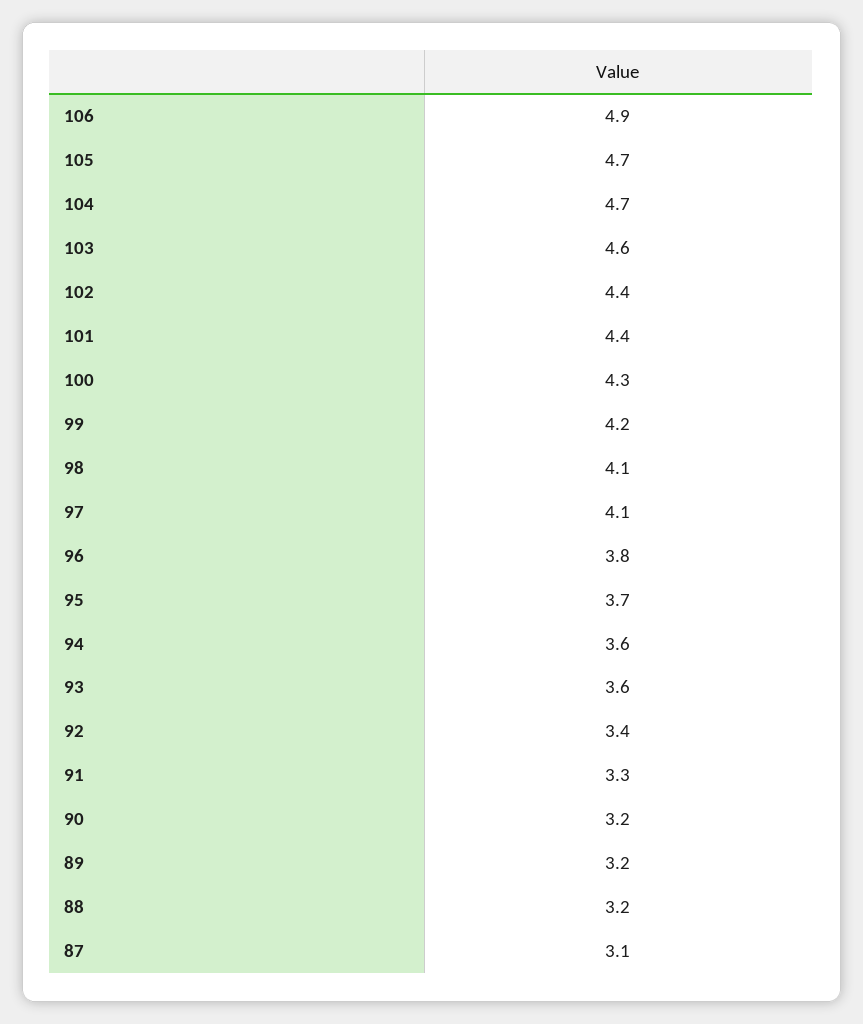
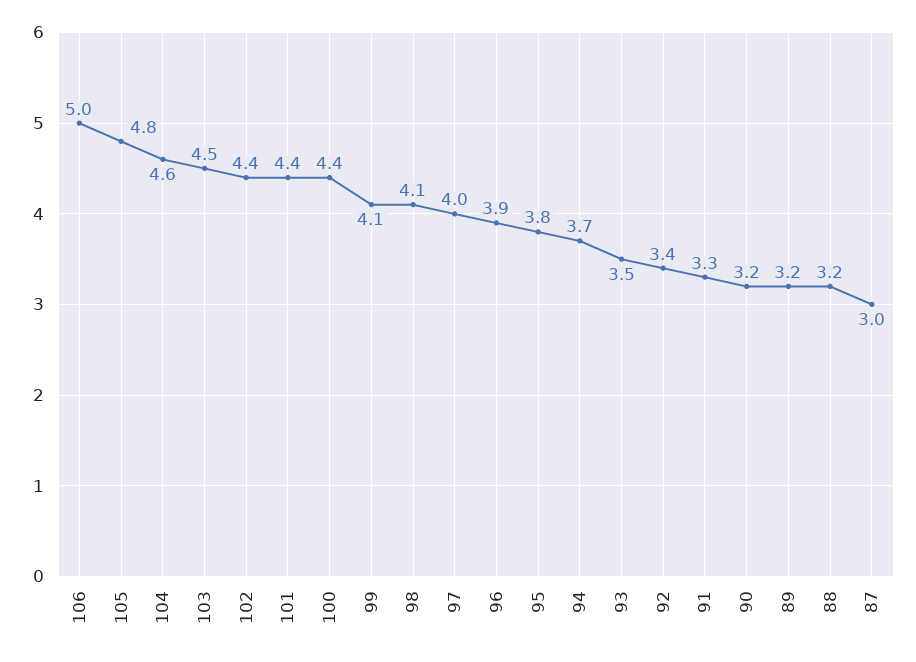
  {
-   "106": 4.9,
+   "106": 5,
-   "105": 4.7,
+   "105": 4.8,
-   "104": 4.7,
+   "104": 4.6,
-   "103": 4.6,
+   "103": 4.5,
    "102": 4.4,
    "101": 4.4,
-   "100": 4.3,
+   "100": 4.4,
-   "99": 4.2,
+   "99": 4.1,
    "98": 4.1,
-   "97": 4.1,
+   "97": 4,
-   "96": 3.8,
+   "96": 3.9,
-   "95": 3.7,
+   "95": 3.8,
-   "94": 3.6,
+   "94": 3.7,
-   "93": 3.6,
+   "93": 3.5,
    "92": 3.4,
    "91": 3.3,
    "90": 3.2,
    "89": 3.2,
    "88": 3.2,
-   "87": 3.1
+   "87": 3
  }

